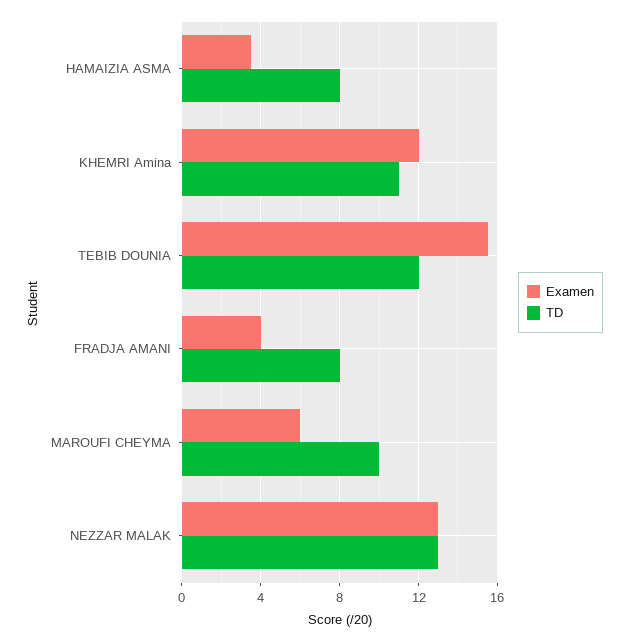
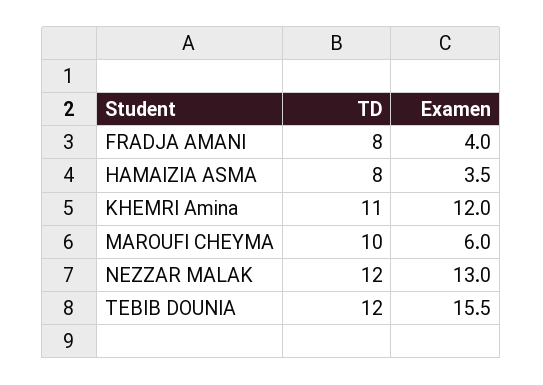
  {
    "Examen": {
      "HAMAIZIA ASMA": 3.5,
      "KHEMRI Amina": 12,
      "TEBIB DOUNIA": 15.5,
      "FRADJA AMANI": 4,
      "MAROUFI CHEYMA": 6,
      "NEZZAR MALAK": 13
    },
    "TD": {
      "HAMAIZIA ASMA": 8,
      "KHEMRI Amina": 11,
      "TEBIB DOUNIA": 12,
      "FRADJA AMANI": 8,
      "MAROUFI CHEYMA": 10,
-     "NEZZAR MALAK": 13
+     "NEZZAR MALAK": 12
    }
  }

